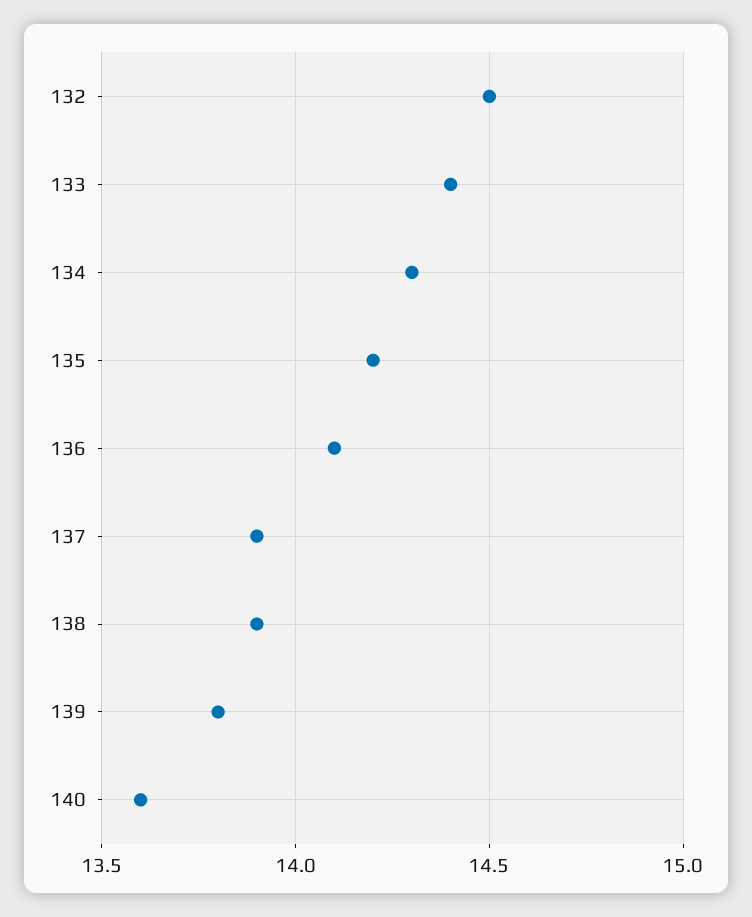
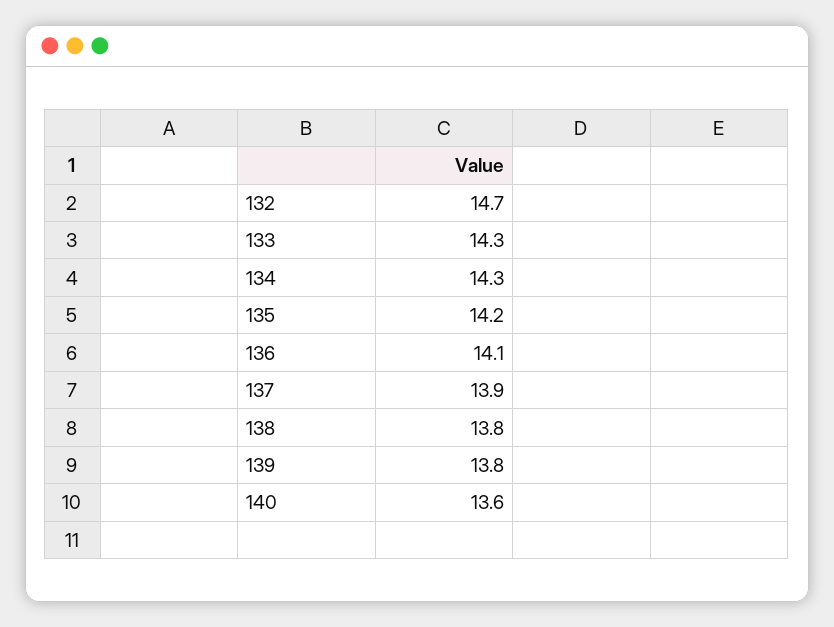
  {
-   "132": 14.5,
+   "132": 14.7,
-   "133": 14.4,
+   "133": 14.3,
    "134": 14.3,
    "135": 14.2,
    "136": 14.1,
    "137": 13.9,
-   "138": 13.9,
+   "138": 13.8,
    "139": 13.8,
    "140": 13.6
  }

